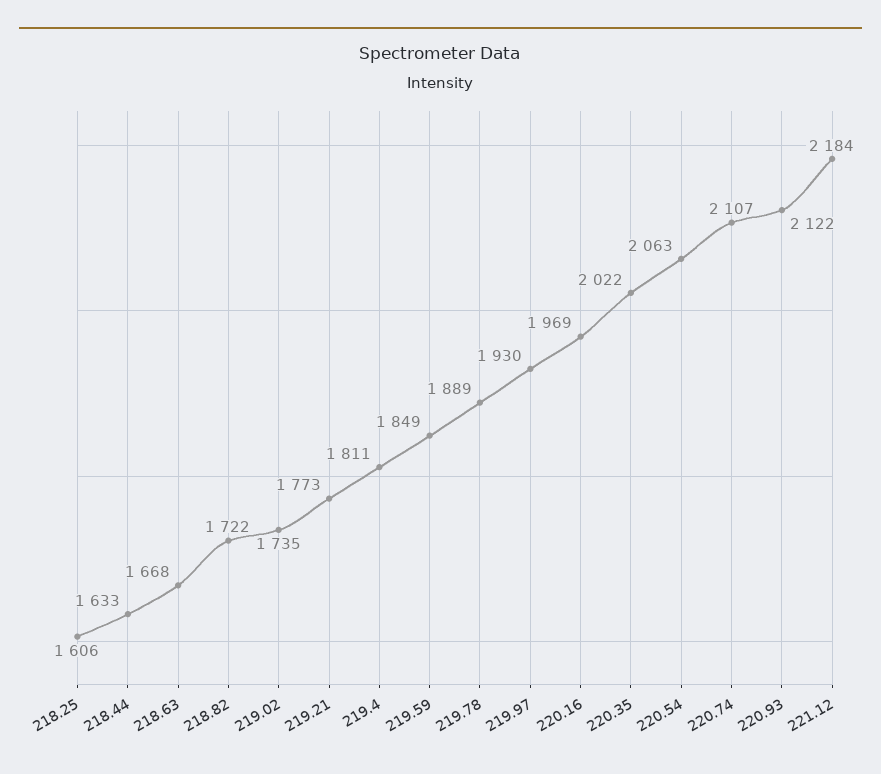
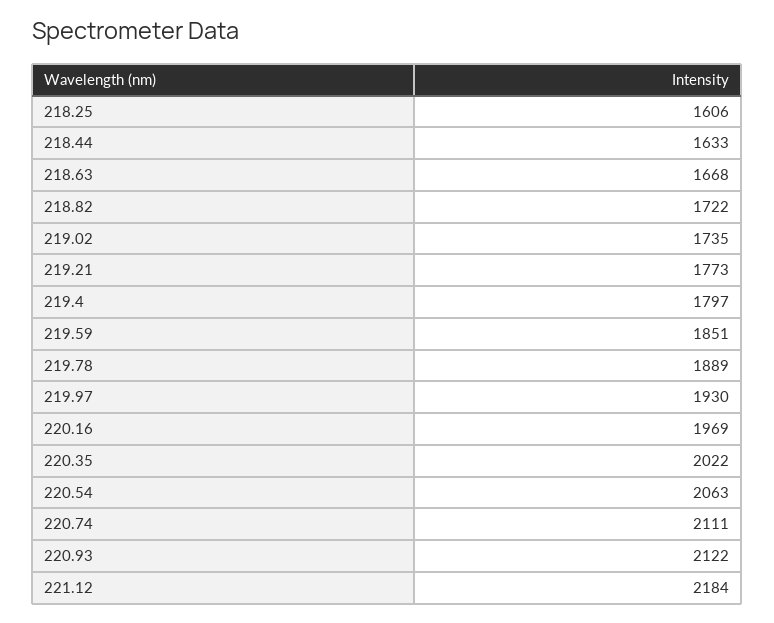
  {
    "218.25": 1606,
    "218.44": 1633,
    "218.63": 1668,
    "218.82": 1722,
    "219.02": 1735,
    "219.21": 1773,
-   "219.4": 1811,
+   "219.4": 1797,
-   "219.59": 1849,
+   "219.59": 1851,
    "219.78": 1889,
    "219.97": 1930,
    "220.16": 1969,
    "220.35": 2022,
    "220.54": 2063,
-   "220.74": 2107,
+   "220.74": 2111,
    "220.93": 2122,
    "221.12": 2184
  }

